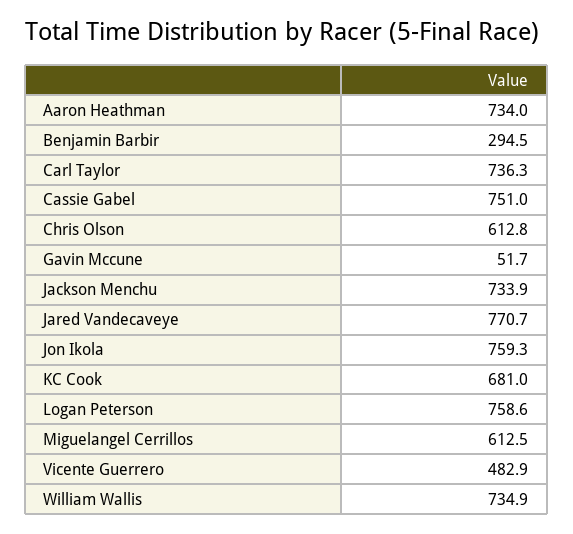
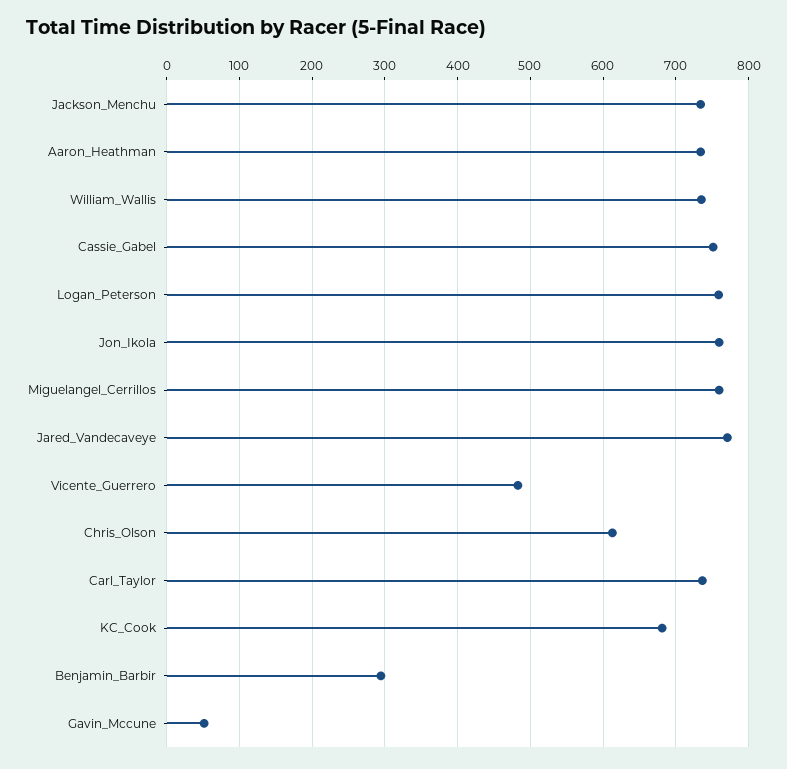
  {
    "Aaron Heathman": 734,
    "Benjamin Barbir": 294.5,
    "Carl Taylor": 736.3,
    "Cassie Gabel": 751,
    "Chris Olson": 612.8,
    "Gavin Mccune": 51.7,
    "Jackson Menchu": 733.9,
    "Jared Vandecaveye": 770.7,
    "Jon Ikola": 759.3,
    "KC Cook": 681,
    "Logan Peterson": 758.6,
-   "Miguelangel Cerrillos": 612.5,
+   "Miguelangel Cerrillos": 760,
    "Vicente Guerrero": 482.9,
    "William Wallis": 734.9
  }

